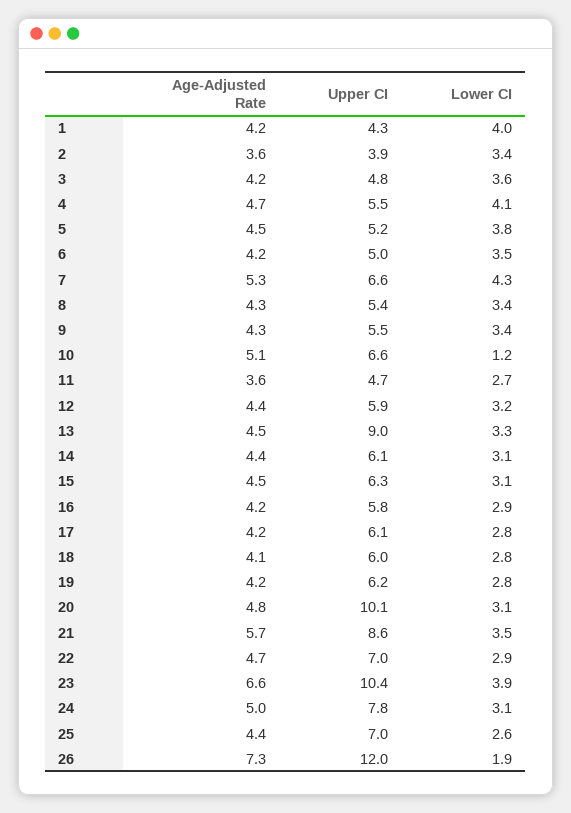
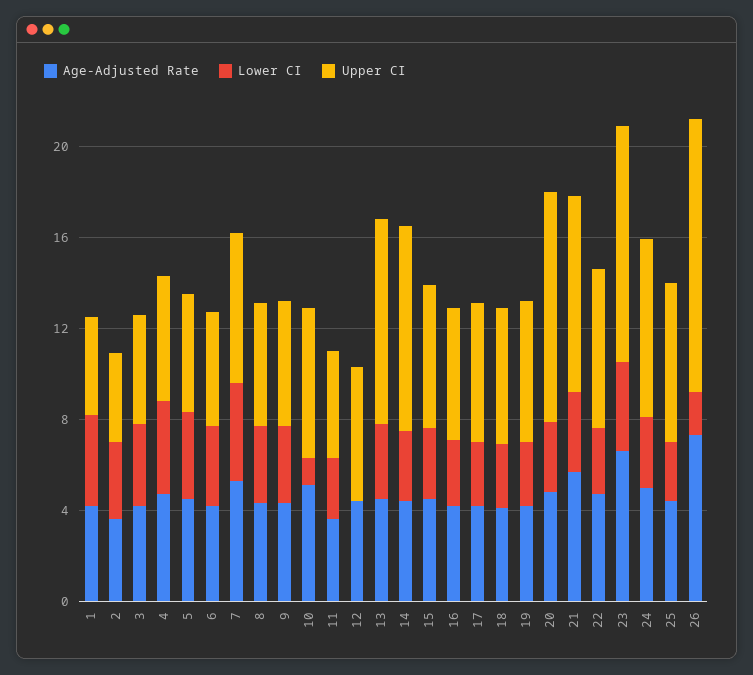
  {
    "Age-Adjusted Rate": {
      "1": 4.2,
      "2": 3.6,
      "3": 4.2,
      "4": 4.7,
      "5": 4.5,
      "6": 4.2,
      "7": 5.3,
      "8": 4.3,
      "9": 4.3,
      "10": 5.1,
      "11": 3.6,
      "12": 4.4,
      "13": 4.5,
      "14": 4.4,
      "15": 4.5,
      "16": 4.2,
      "17": 4.2,
      "18": 4.1,
      "19": 4.2,
      "20": 4.8,
      "21": 5.7,
      "22": 4.7,
      "23": 6.6,
      "24": 5,
      "25": 4.4,
      "26": 7.3
    },
    "Upper CI": {
      "1": 4.3,
      "2": 3.9,
      "3": 4.8,
      "4": 5.5,
      "5": 5.2,
      "6": 5,
      "7": 6.6,
      "8": 5.4,
      "9": 5.5,
      "10": 6.6,
      "11": 4.7,
      "12": 5.9,
      "13": 9,
-     "14": 6.1,
+     "14": 9,
      "15": 6.3,
      "16": 5.8,
      "17": 6.1,
      "18": 6,
      "19": 6.2,
      "20": 10.1,
      "21": 8.6,
      "22": 7,
      "23": 10.4,
      "24": 7.8,
      "25": 7,
      "26": 12
    },
    "Lower CI": {
      "1": 4,
      "2": 3.4,
      "3": 3.6,
      "4": 4.1,
      "5": 3.8,
      "6": 3.5,
      "7": 4.3,
      "8": 3.4,
      "9": 3.4,
      "10": 1.2,
      "11": 2.7,
-     "12": 3.2,
+     "12": 0,
      "13": 3.3,
      "14": 3.1,
      "15": 3.1,
      "16": 2.9,
      "17": 2.8,
      "18": 2.8,
      "19": 2.8,
      "20": 3.1,
      "21": 3.5,
      "22": 2.9,
      "23": 3.9,
      "24": 3.1,
      "25": 2.6,
      "26": 1.9
    }
  }

